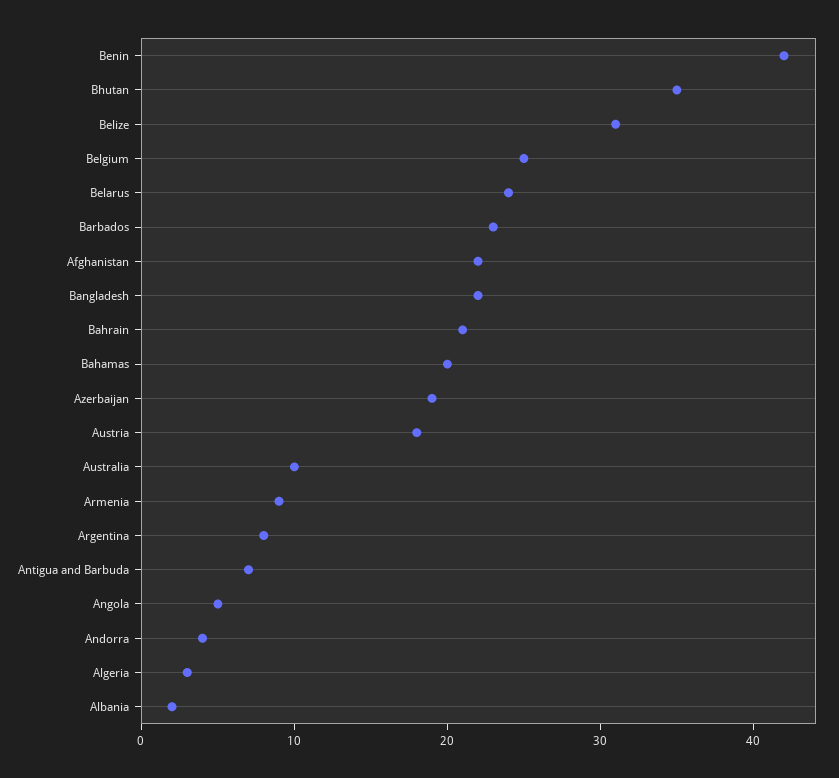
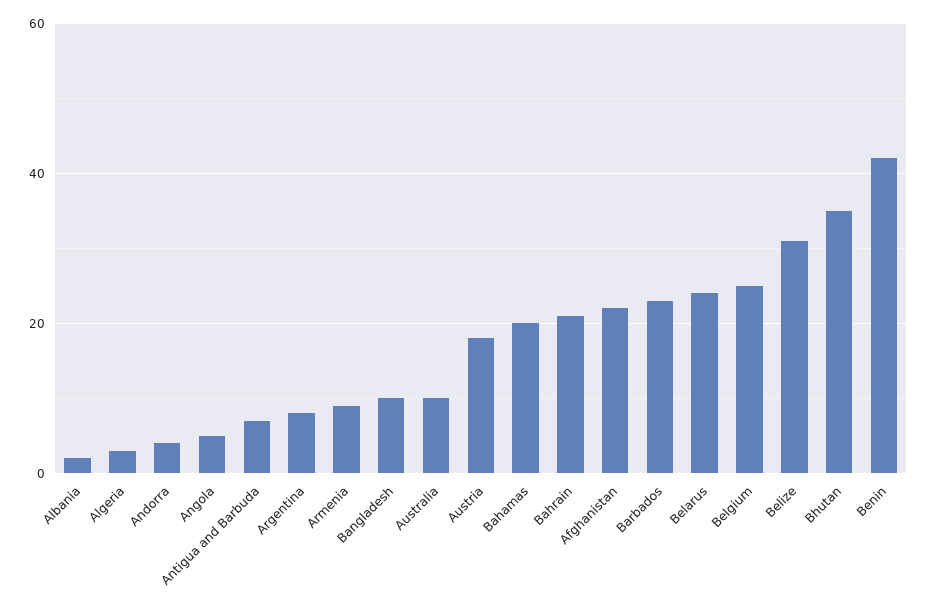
  {
    "Benin": 42,
    "Bhutan": 35,
    "Belize": 31,
    "Belgium": 25,
    "Belarus": 24,
    "Barbados": 23,
    "Afghanistan": 22,
-   "Bangladesh": 22,
+   "Bangladesh": 10,
    "Bahrain": 21,
    "Bahamas": 20,
-   "Azerbaijan": 19,
    "Austria": 18,
    "Australia": 10,
    "Armenia": 9,
    "Argentina": 8,
    "Antigua and Barbuda": 7,
    "Angola": 5,
    "Andorra": 4,
    "Algeria": 3,
    "Albania": 2
  }

